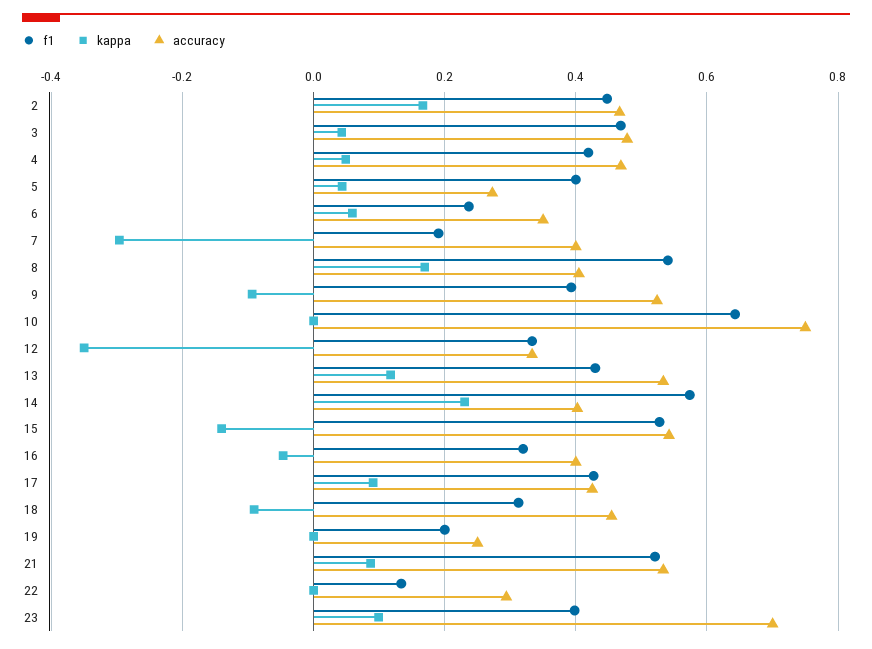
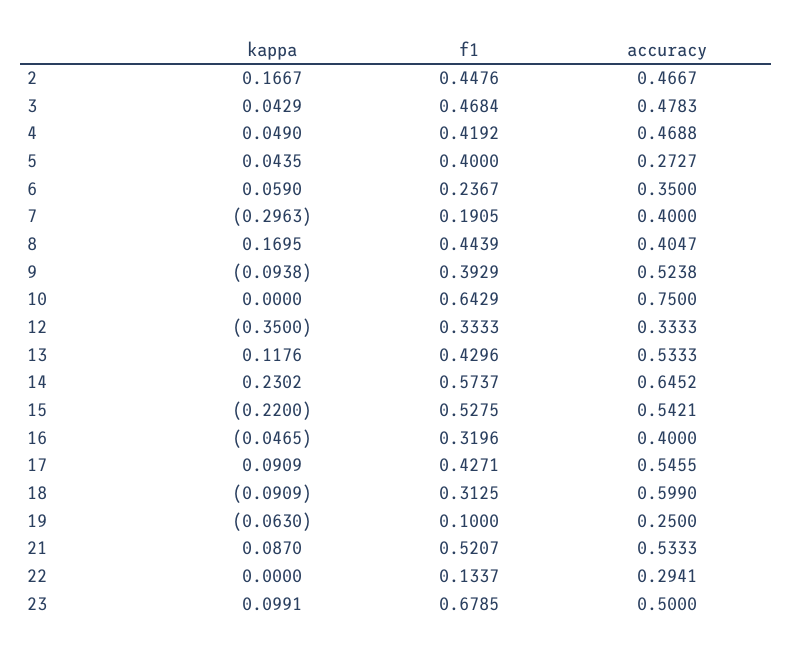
  {
    "f1": {
      "2": 0.4476,
      "3": 0.4684,
      "4": 0.4192,
      "5": 0.4,
      "6": 0.2367,
      "7": 0.1905,
-     "8": 0.54,
+     "8": 0.4439,
      "9": 0.3929,
      "10": 0.6429,
      "12": 0.3333,
      "13": 0.4296,
      "14": 0.5737,
      "15": 0.5275,
      "16": 0.3196,
      "17": 0.4271,
      "18": 0.3125,
-     "19": 0.2,
+     "19": 0.1,
      "21": 0.5207,
      "22": 0.1337,
-     "23": 0.4
+     "23": 0.6785
    },
    "kappa": {
      "2": 0.1667,
      "3": 0.0429,
      "4": 0.049,
      "5": 0.0435,
      "6": 0.059,
      "7": -0.2963,
      "8": 0.1695,
      "9": -0.0938,
      "10": 0,
      "12": -0.35,
      "13": 0.1176,
      "14": 0.2302,
-     "15": -0.14,
+     "15": -0.22,
      "16": -0.0465,
      "17": 0.0909,
      "18": -0.0909,
-     "19": 0,
+     "19": -0.063,
      "21": 0.087,
      "22": 0,
      "23": 0.0991
    },
    "accuracy": {
      "2": 0.4667,
      "3": 0.4783,
      "4": 0.4688,
      "5": 0.2727,
      "6": 0.35,
      "7": 0.4,
      "8": 0.4047,
      "9": 0.5238,
      "10": 0.75,
      "12": 0.3333,
      "13": 0.5333,
-     "14": 0.4,
+     "14": 0.6452,
      "15": 0.5421,
      "16": 0.4,
-     "17": 0.42,
+     "17": 0.5455,
-     "18": 0.46,
+     "18": 0.599,
      "19": 0.25,
      "21": 0.5333,
      "22": 0.2941,
-     "23": 0.7
+     "23": 0.5
    }
  }

